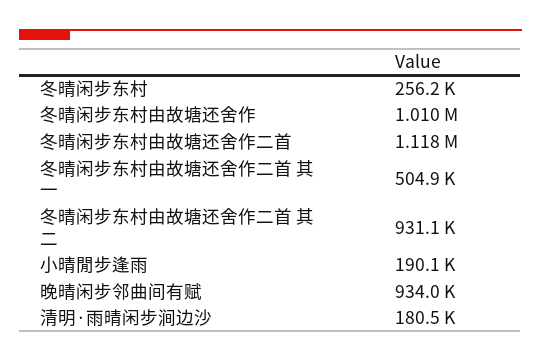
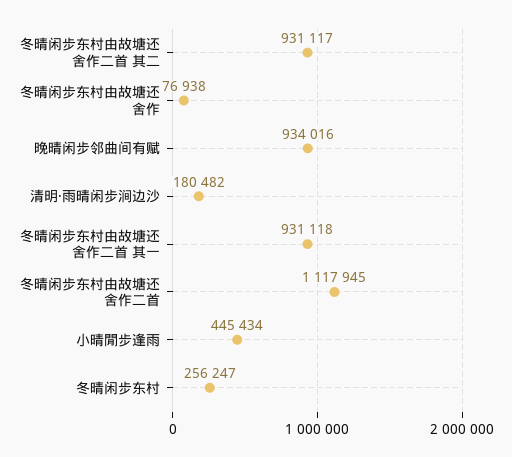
  {
    "冬晴闲步东村": 256247,
-   "冬晴闲步东村由故塘还舍作": 1010000,
+   "冬晴闲步东村由故塘还舍作": 76938,
    "冬晴闲步东村由故塘还舍作二首": 1117945,
-   "冬晴闲步东村由故塘还舍作二首 其一": 504900,
+   "冬晴闲步东村由故塘还舍作二首 其一": 931118,
    "冬晴闲步东村由故塘还舍作二首 其二": 931117,
-   "小晴閒步逢雨": 190100,
+   "小晴閒步逢雨": 445434,
    "晚晴闲步邻曲间有赋": 934016,
    "清明·雨晴闲步涧边沙": 180482
  }

